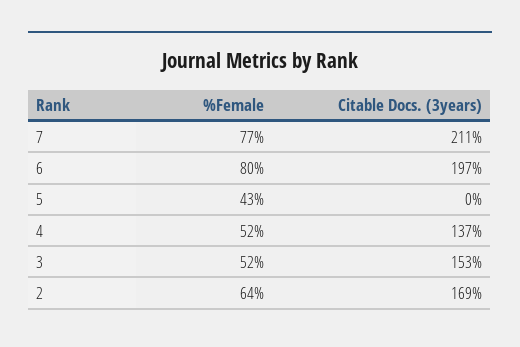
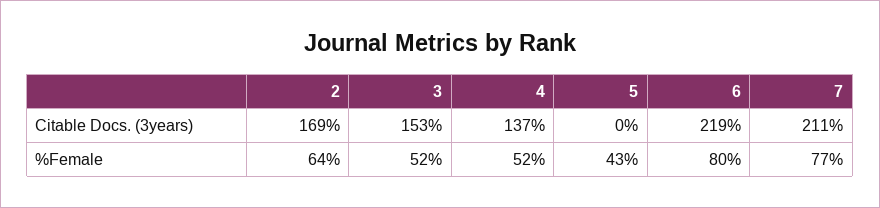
  {
    "%Female": {
      "7": 77,
      "6": 80,
      "5": 43,
      "4": 52,
      "3": 52,
      "2": 64
    },
    "Citable Docs. (3years)": {
      "7": 211,
-     "6": 197,
+     "6": 219,
      "5": 0,
      "4": 137,
      "3": 153,
      "2": 169
    }
  }

